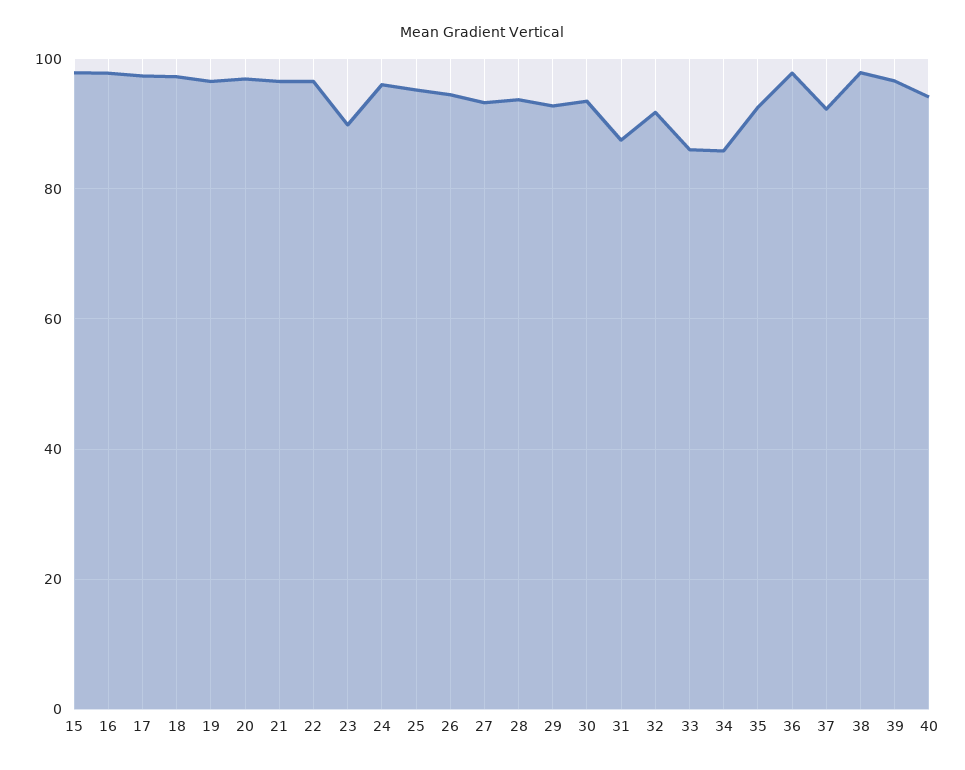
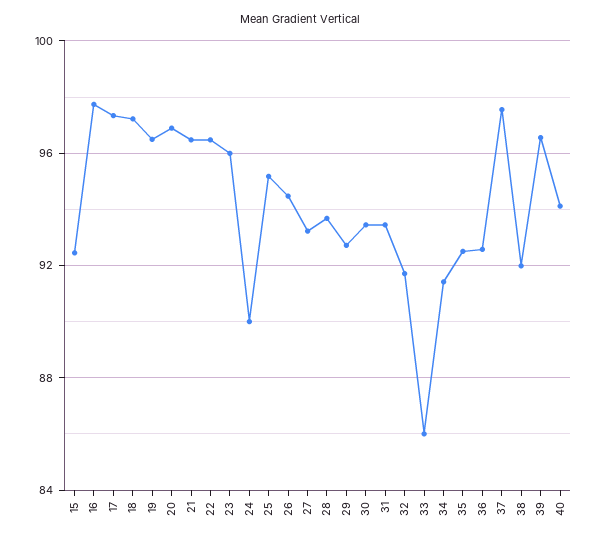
  {
-   "15": 98,
+   "15": 92.5,
    "16": 97.5,
    "17": 97.5,
    "18": 97,
    "19": 96.5,
    "20": 97,
    "21": 96.5,
    "22": 96.5,
-   "23": 90,
+   "23": 96,
-   "24": 96,
+   "24": 90,
    "25": 95,
    "26": 94.5,
    "27": 93,
    "28": 93.5,
    "29": 92.5,
    "30": 93.5,
-   "31": 88,
+   "31": 93.5,
    "32": 91.5,
    "33": 86,
-   "34": 86,
+   "34": 91.5,
    "35": 92.5,
-   "36": 98,
+   "36": 92.5,
-   "37": 92,
+   "37": 97.5,
-   "38": 98,
+   "38": 92,
    "39": 96.5,
    "40": 94
  }

